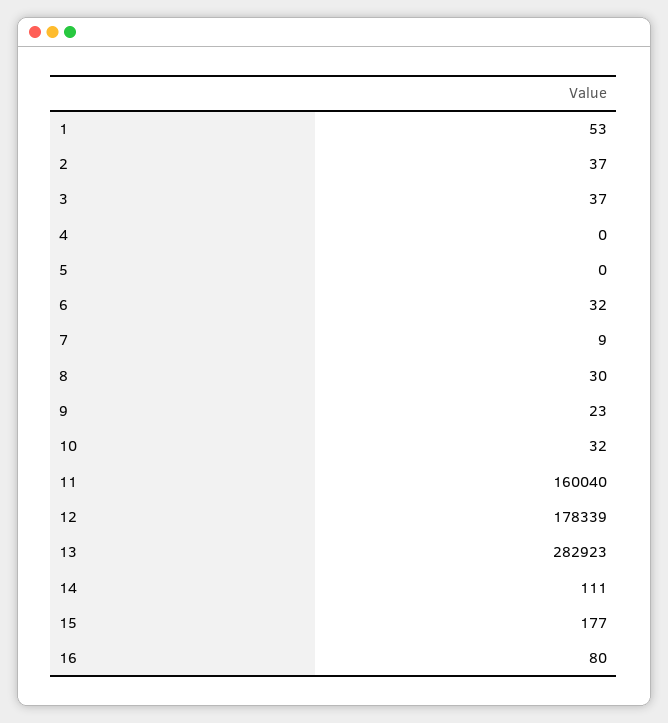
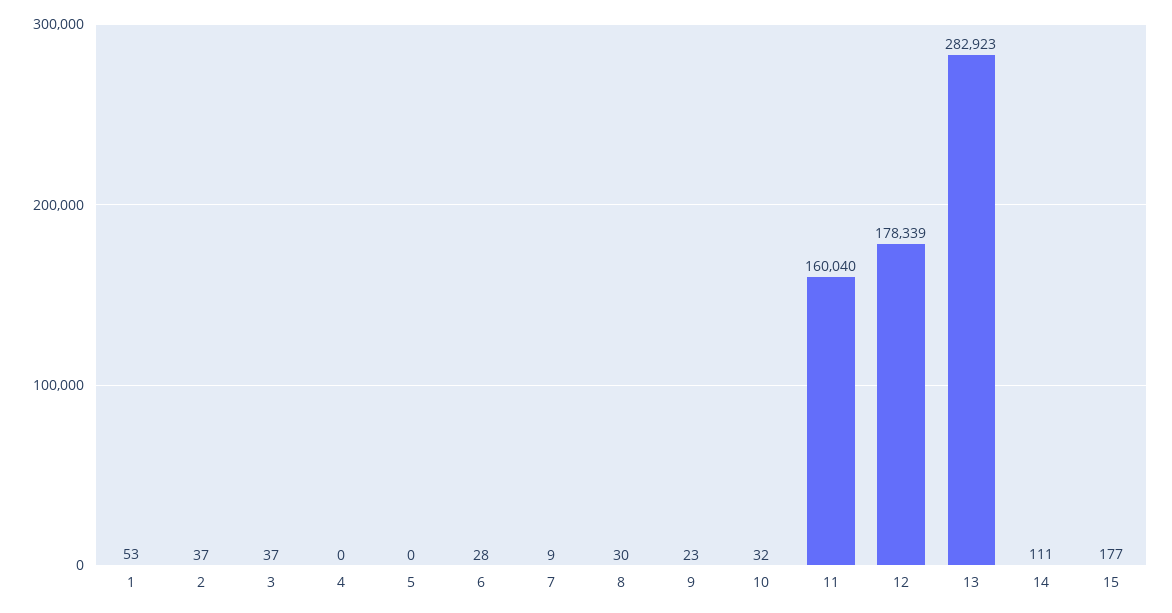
  {
    "1": 53,
    "2": 37,
    "3": 37,
    "4": 0,
    "5": 0,
-   "6": 32,
+   "6": 28,
    "7": 9,
    "8": 30,
    "9": 23,
    "10": 32,
    "11": 160040,
    "12": 178339,
    "13": 282923,
    "14": 111,
-   "15": 177,
+   "15": 177
-   "16": 80
  }

